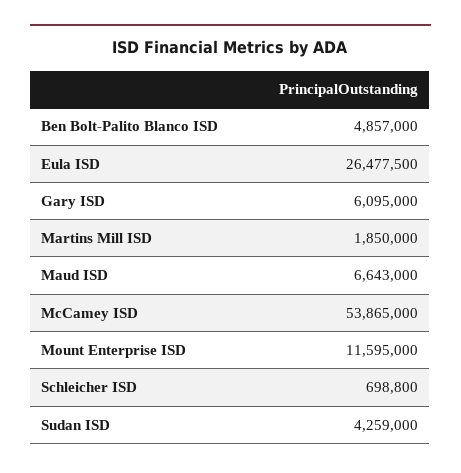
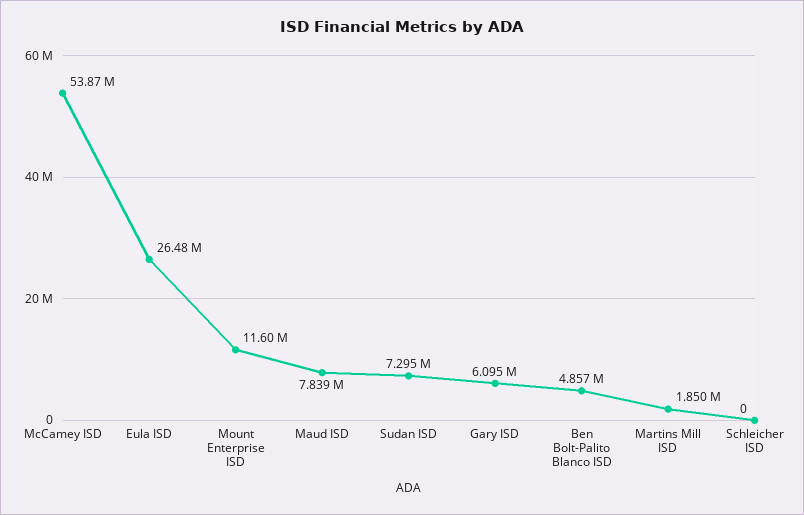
  {
    "Ben Bolt-Palito Blanco ISD": 4857000,
    "Eula ISD": 26477500,
    "Gary ISD": 6095000,
    "Martins Mill ISD": 1850000,
-   "Maud ISD": 6643000,
+   "Maud ISD": 7839000,
    "McCamey ISD": 53865000,
    "Mount Enterprise ISD": 11595000,
-   "Schleicher ISD": 698800,
+   "Schleicher ISD": 0,
-   "Sudan ISD": 4259000
+   "Sudan ISD": 7295000
  }

